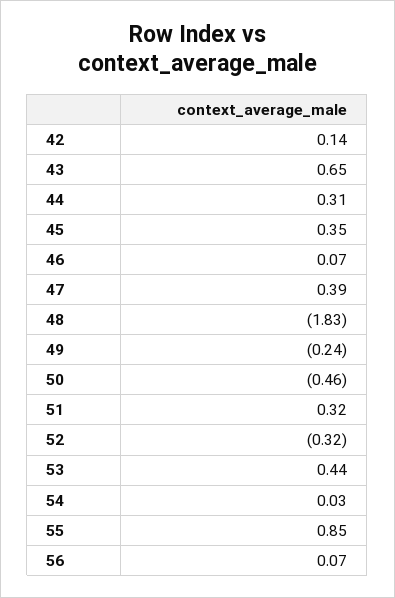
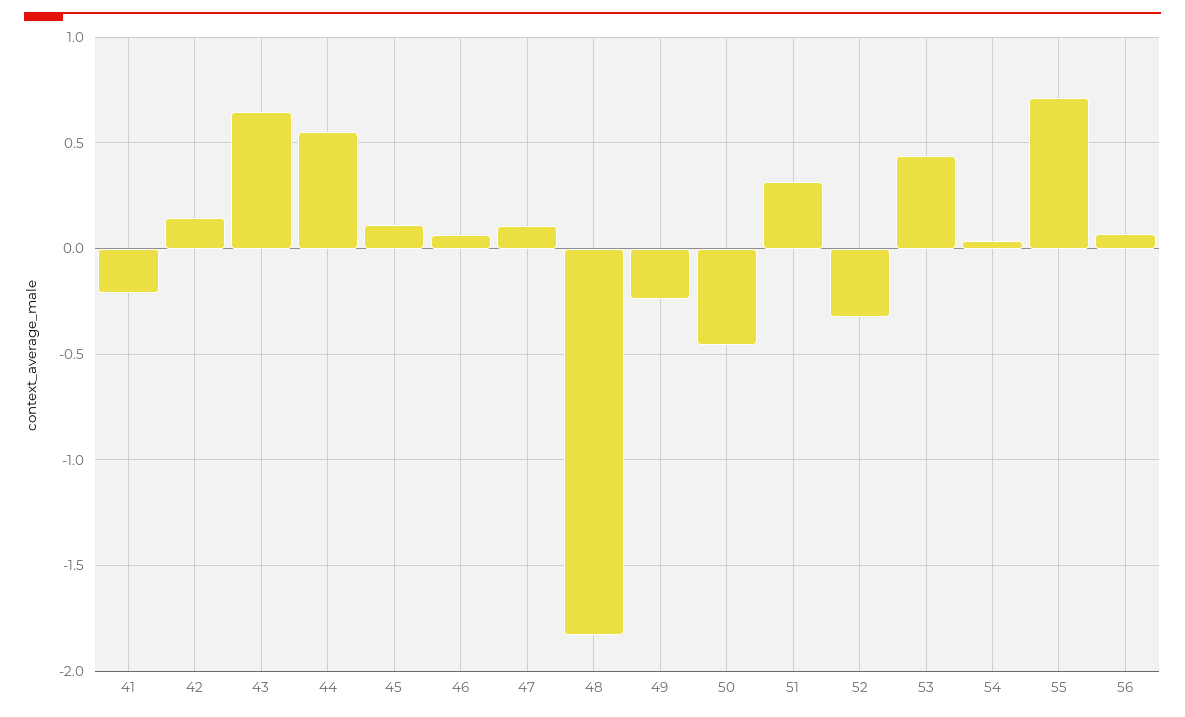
  {
    "42": 0.14,
    "43": 0.65,
-   "44": 0.31,
+   "44": 0.55,
-   "45": 0.35,
+   "45": 0.1,
    "46": 0.07,
-   "47": 0.39,
+   "47": 0.1,
    "48": -1.83,
    "49": -0.24,
    "50": -0.46,
    "51": 0.32,
    "52": -0.32,
    "53": 0.44,
    "54": 0.03,
-   "55": 0.85,
+   "55": 0.7,
-   "56": 0.07
+   "56": 0.07,
+   "41": -0.2
  }

